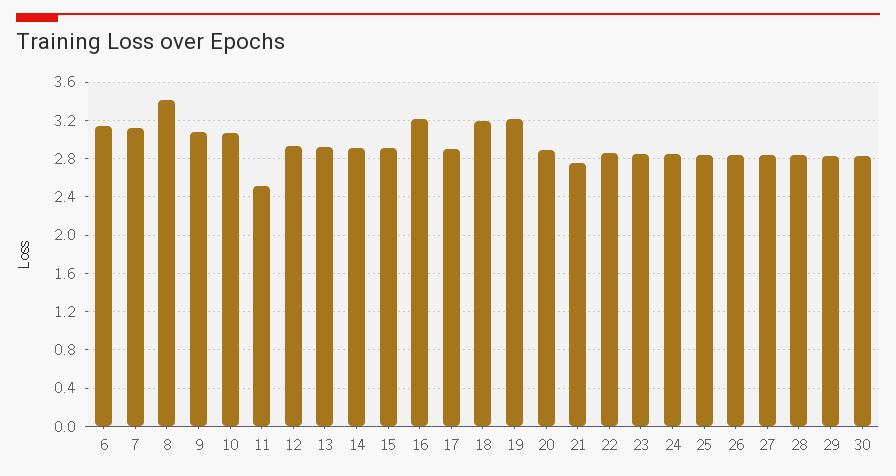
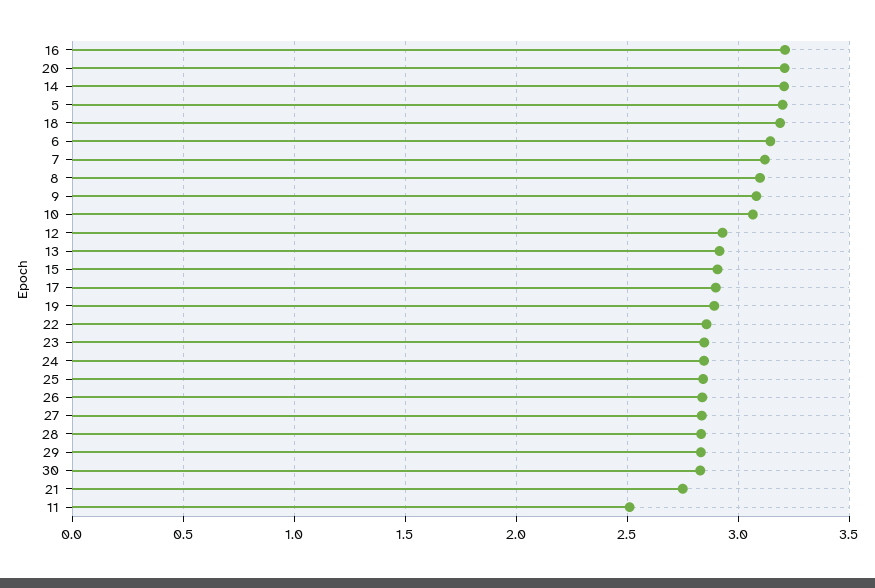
  {
    "6": 3.15,
    "7": 3.1,
-   "8": 3.4,
+   "8": 3.1,
    "9": 3.1,
    "10": 3.05,
    "11": 2.5,
    "12": 2.95,
    "13": 2.9,
-   "14": 2.9,
+   "14": 3.2,
    "15": 2.9,
    "16": 3.2,
    "17": 2.9,
    "18": 3.2,
-   "19": 3.2,
+   "19": 2.9,
-   "20": 2.9,
+   "20": 3.2,
    "21": 2.75,
    "22": 2.85,
    "23": 2.85,
    "24": 2.85,
    "25": 2.85,
    "26": 2.85,
    "27": 2.85,
    "28": 2.85,
    "29": 2.85,
-   "30": 2.85
+   "30": 2.85,
+   "5": 3.2
  }

